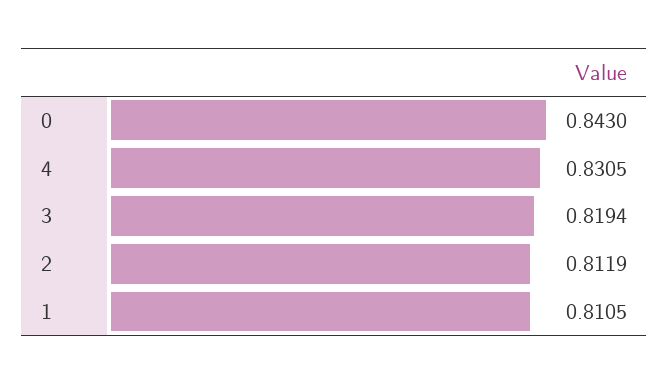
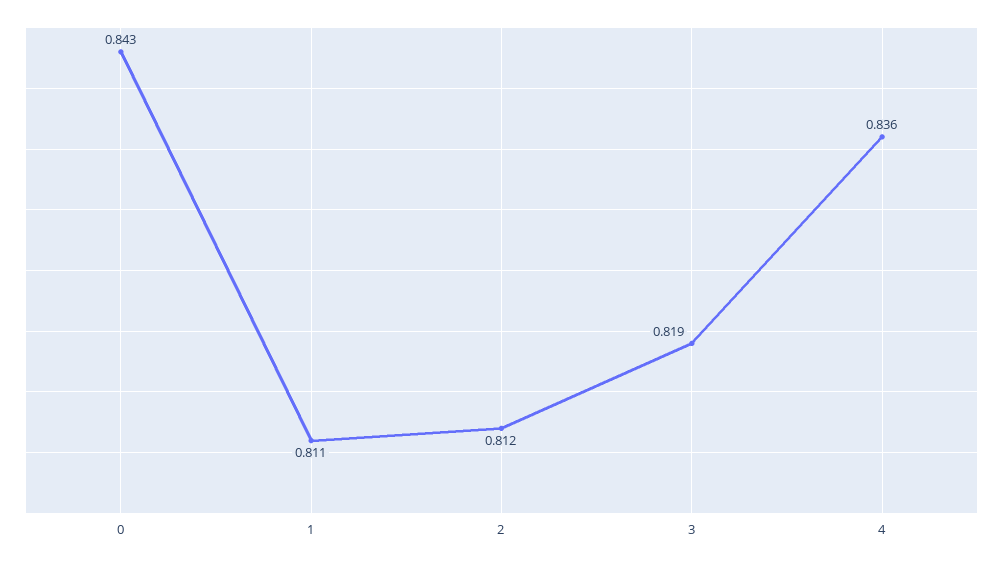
  {
    "0": 0.843,
-   "4": 0.8305,
+   "4": 0.836,
    "3": 0.8194,
    "2": 0.8119,
    "1": 0.8105
  }

